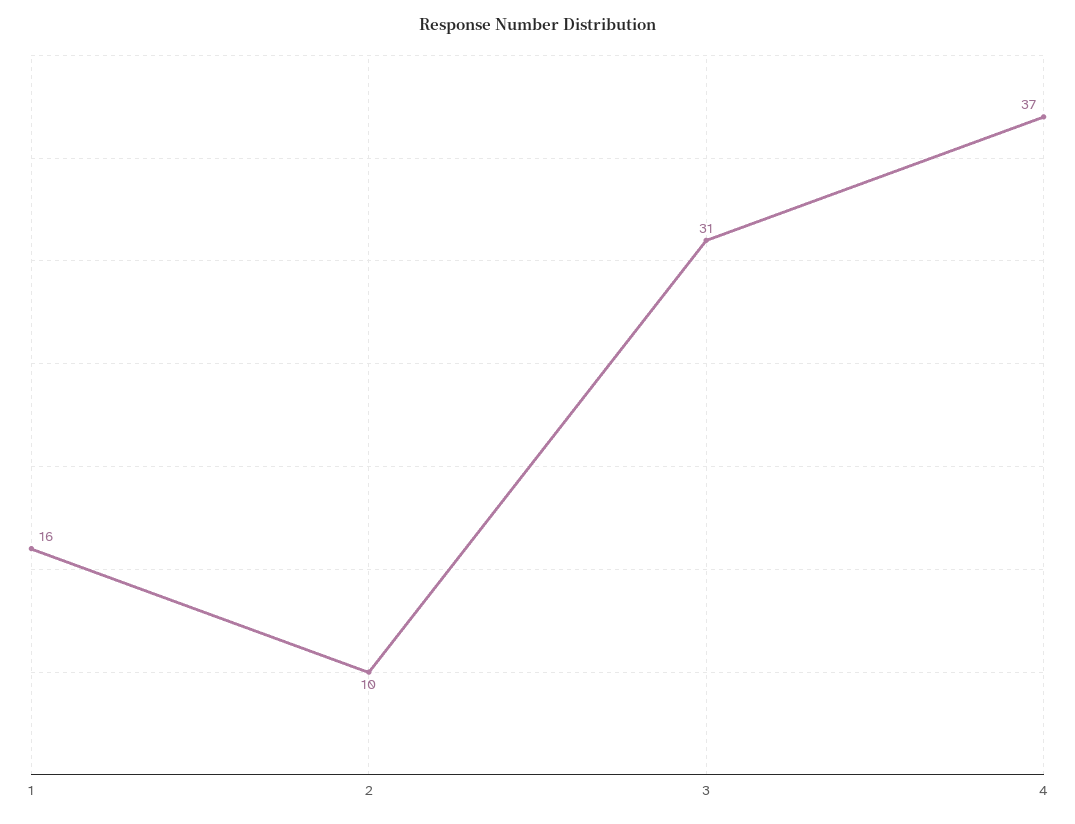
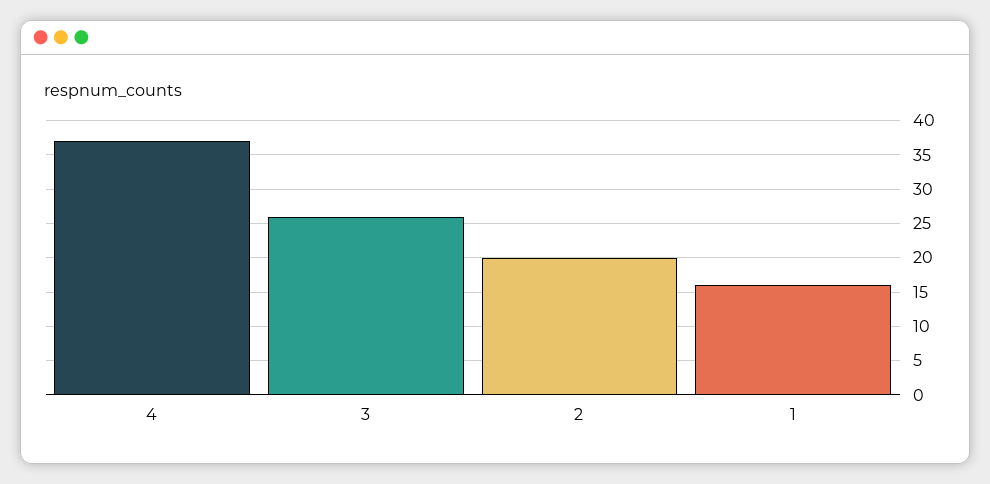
  {
    "1": 16,
-   "2": 10,
+   "2": 20,
-   "3": 31,
+   "3": 26,
    "4": 37
  }

